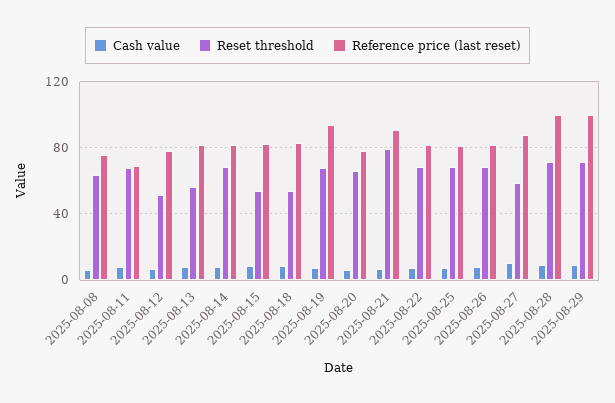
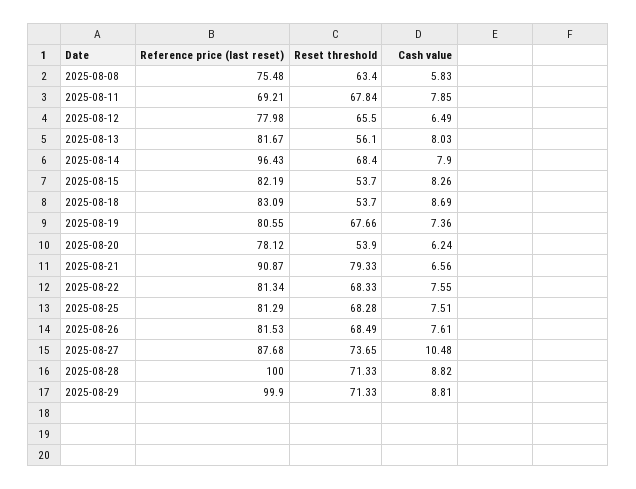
  {
    "Cash value": {
      "2025-08-08": 5.83,
      "2025-08-11": 7.85,
      "2025-08-12": 6.49,
      "2025-08-13": 8.03,
      "2025-08-14": 7.9,
      "2025-08-15": 8.26,
      "2025-08-18": 8.69,
      "2025-08-19": 7.36,
      "2025-08-20": 6.24,
      "2025-08-21": 6.56,
      "2025-08-22": 7.55,
      "2025-08-25": 7.51,
      "2025-08-26": 7.61,
      "2025-08-27": 10.48,
      "2025-08-28": 8.82,
      "2025-08-29": 8.81
    },
    "Reset threshold": {
      "2025-08-08": 63.4,
      "2025-08-11": 67.84,
-     "2025-08-12": 50,
+     "2025-08-12": 65.5,
      "2025-08-13": 56.1,
      "2025-08-14": 68.4,
      "2025-08-15": 53.7,
      "2025-08-18": 53.7,
      "2025-08-19": 67.66,
-     "2025-08-20": 65,
+     "2025-08-20": 53.9,
      "2025-08-21": 79.33,
      "2025-08-22": 68.33,
      "2025-08-25": 68.28,
      "2025-08-26": 68.49,
-     "2025-08-27": 60,
+     "2025-08-27": 73.65,
      "2025-08-28": 71.33,
      "2025-08-29": 71.33
    },
    "Reference price (last reset)": {
      "2025-08-08": 75.48,
      "2025-08-11": 69.21,
      "2025-08-12": 77.98,
      "2025-08-13": 81.67,
-     "2025-08-14": 80,
+     "2025-08-14": 96.43,
      "2025-08-15": 82.19,
      "2025-08-18": 83.09,
-     "2025-08-19": 95,
+     "2025-08-19": 80.55,
      "2025-08-20": 78.12,
      "2025-08-21": 90.87,
      "2025-08-22": 81.34,
      "2025-08-25": 81.29,
      "2025-08-26": 81.53,
      "2025-08-27": 87.68,
      "2025-08-28": 100,
      "2025-08-29": 99.9
    }
  }

